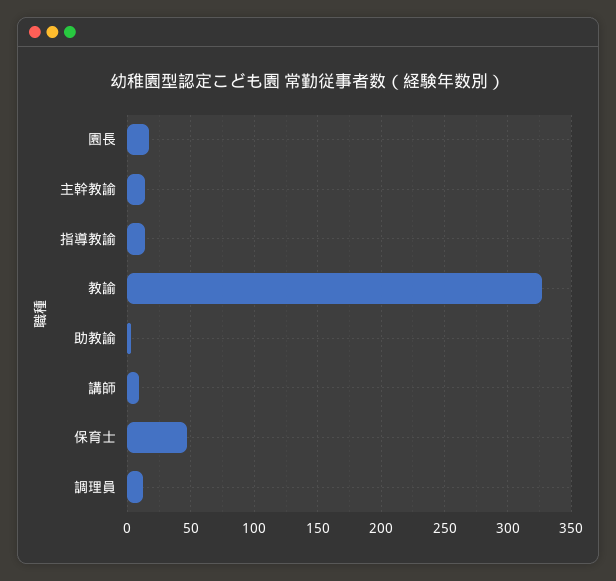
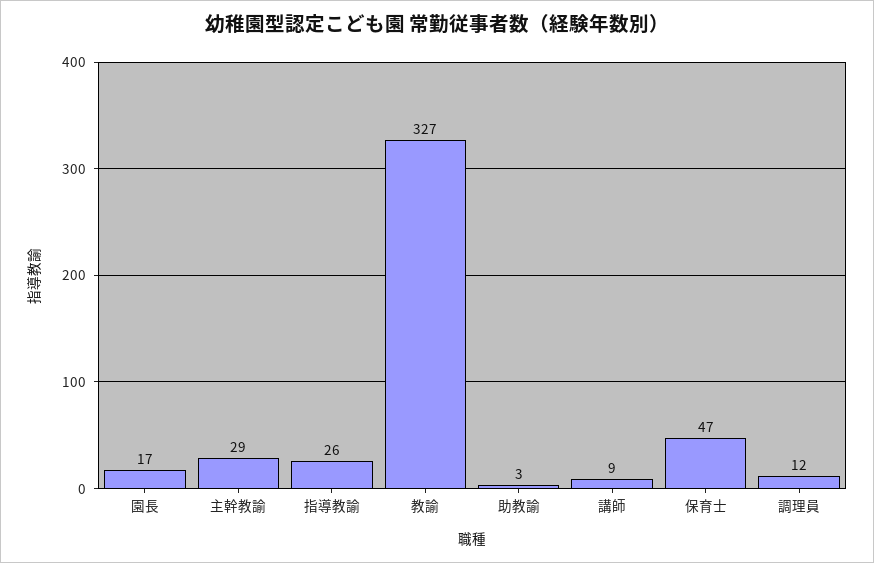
  {
    "園長": 17,
-   "主幹教諭": 15,
+   "主幹教諭": 29,
-   "指導教諭": 15,
+   "指導教諭": 26,
    "教諭": 327,
    "助教諭": 3,
    "講師": 9,
    "保育士": 47,
    "調理員": 12
  }

